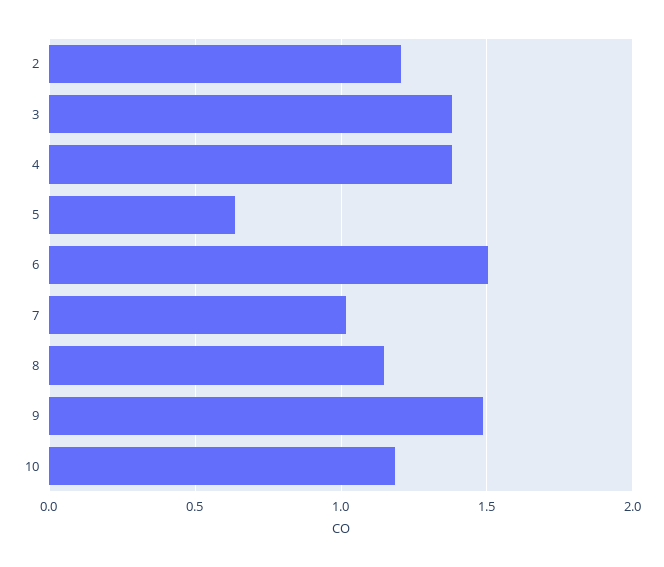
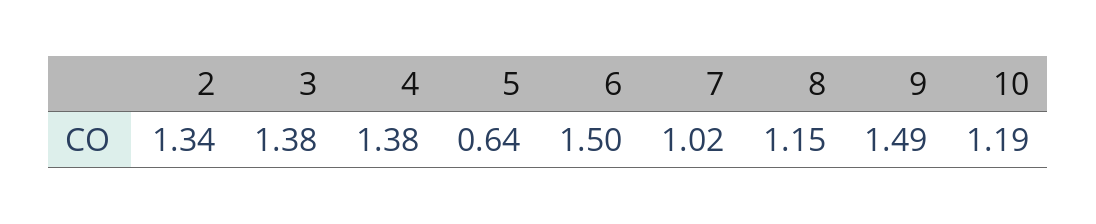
  {
-   "2": 1.2,
+   "2": 1.34,
    "3": 1.38,
    "4": 1.38,
    "5": 0.64,
    "6": 1.5,
    "7": 1.02,
    "8": 1.15,
    "9": 1.49,
    "10": 1.19
  }

